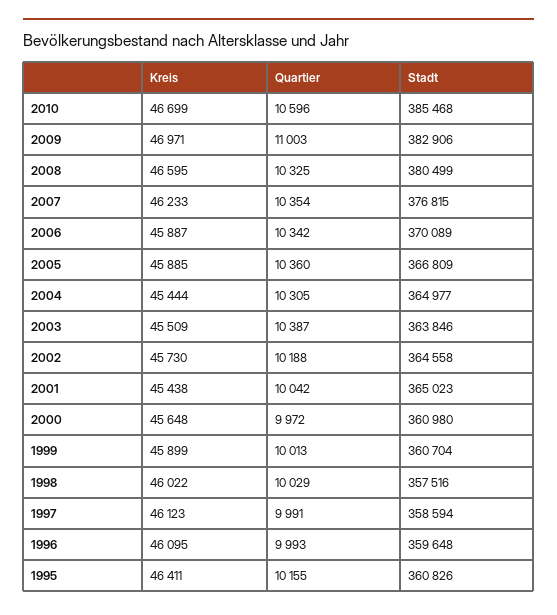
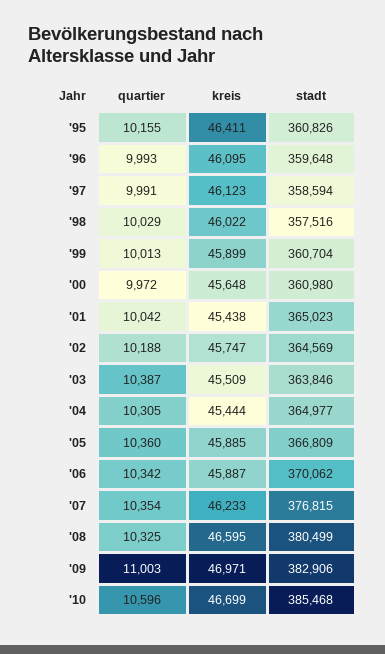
  {
    "Kreis": {
      "2010": 46699,
      "2009": 46971,
      "2008": 46595,
      "2007": 46233,
      "2006": 45887,
      "2005": 45885,
      "2004": 45444,
      "2003": 45509,
-     "2002": 45730,
+     "2002": 45747,
      "2001": 45438,
      "2000": 45648,
      "1999": 45899,
      "1998": 46022,
      "1997": 46123,
      "1996": 46095,
      "1995": 46411
    },
    "Quartier": {
      "2010": 10596,
      "2009": 11003,
      "2008": 10325,
      "2007": 10354,
      "2006": 10342,
      "2005": 10360,
      "2004": 10305,
      "2003": 10387,
      "2002": 10188,
      "2001": 10042,
      "2000": 9972,
      "1999": 10013,
      "1998": 10029,
      "1997": 9991,
      "1996": 9993,
      "1995": 10155
    },
    "Stadt": {
      "2010": 385468,
      "2009": 382906,
      "2008": 380499,
      "2007": 376815,
-     "2006": 370089,
+     "2006": 370062,
      "2005": 366809,
      "2004": 364977,
      "2003": 363846,
-     "2002": 364558,
+     "2002": 364569,
      "2001": 365023,
      "2000": 360980,
      "1999": 360704,
      "1998": 357516,
      "1997": 358594,
      "1996": 359648,
      "1995": 360826
    }
  }

